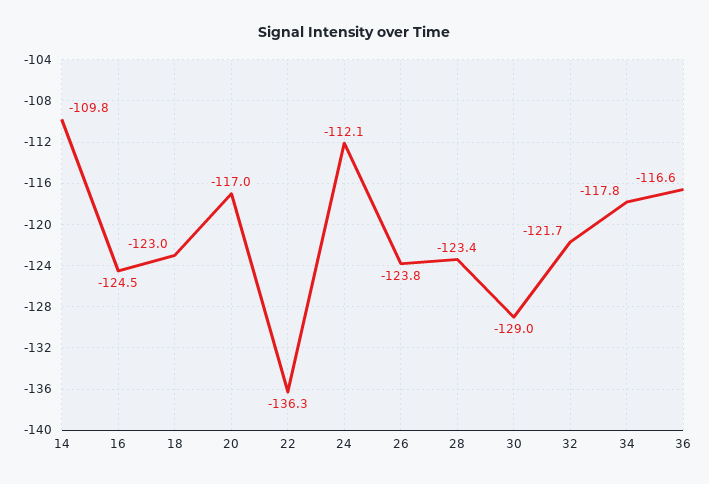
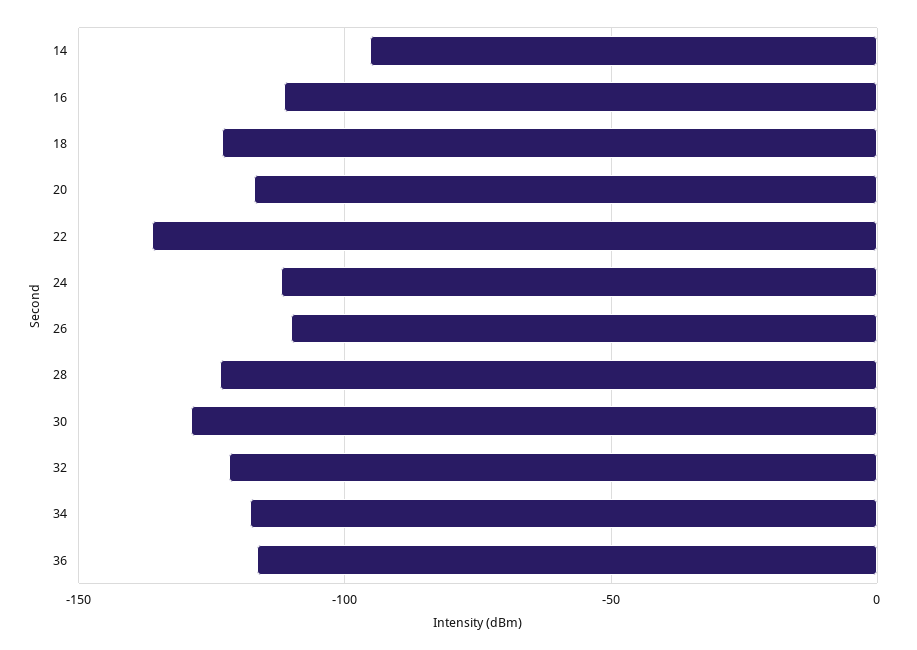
  {
-   "14": -109.8,
+   "14": -95,
-   "16": -124.5,
+   "16": -110,
    "18": -123,
    "20": -117,
    "22": -136.3,
    "24": -112.1,
-   "26": -123.8,
+   "26": -110,
    "28": -123.4,
    "30": -129,
    "32": -121.7,
    "34": -117.8,
    "36": -116.6
  }

